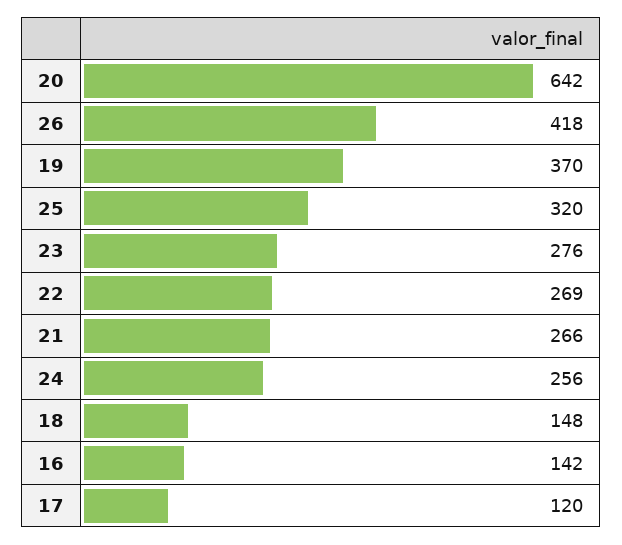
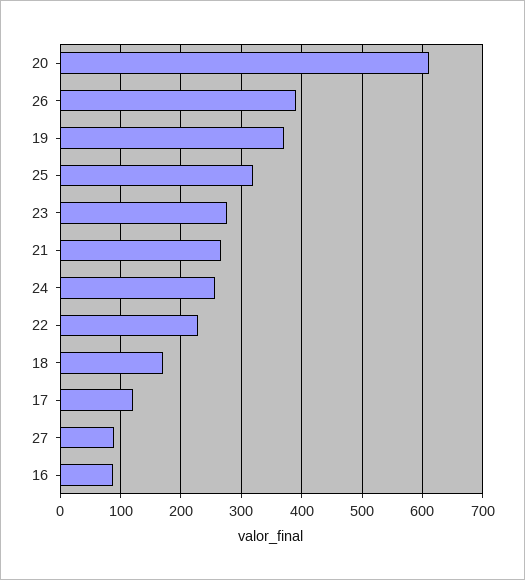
  {
-   "20": 642,
+   "20": 610,
-   "26": 418,
+   "26": 390,
    "19": 370,
    "25": 320,
    "23": 276,
-   "22": 269,
+   "22": 230,
    "21": 266,
    "24": 256,
-   "18": 148,
+   "18": 170,
-   "16": 142,
+   "16": 90,
-   "17": 120
+   "17": 120,
+   "27": 90
  }

